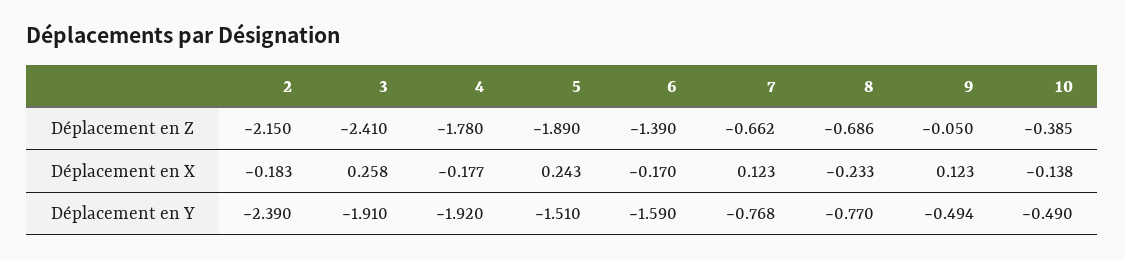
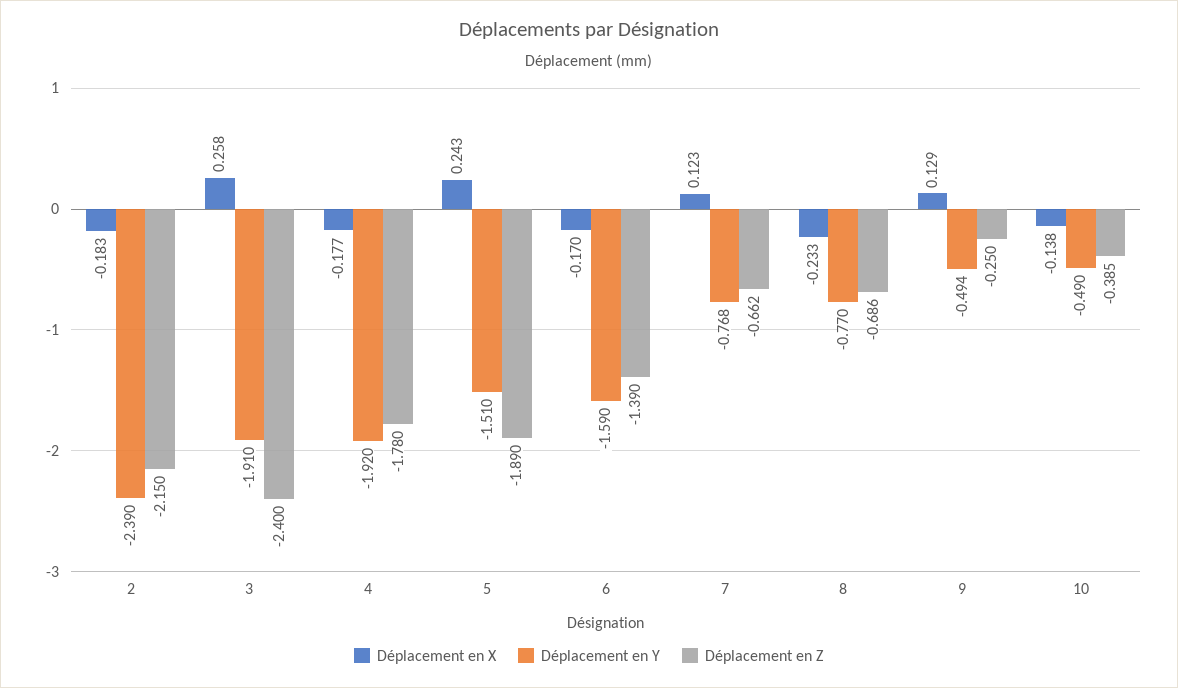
  {
    "Déplacement en Z": {
      "2": -2.15,
-     "3": -2.41,
+     "3": -2.4,
      "4": -1.78,
      "5": -1.89,
      "6": -1.39,
      "7": -0.662,
      "8": -0.686,
-     "9": -0.05,
+     "9": -0.25,
      "10": -0.385
    },
    "Déplacement en X": {
      "2": -0.183,
      "3": 0.258,
      "4": -0.177,
      "5": 0.243,
      "6": -0.17,
      "7": 0.123,
      "8": -0.233,
-     "9": 0.123,
+     "9": 0.129,
      "10": -0.138
    },
    "Déplacement en Y": {
      "2": -2.39,
      "3": -1.91,
      "4": -1.92,
      "5": -1.51,
      "6": -1.59,
      "7": -0.768,
      "8": -0.77,
      "9": -0.494,
      "10": -0.49
    }
  }

